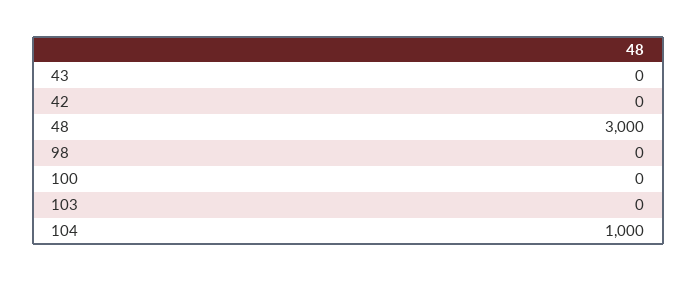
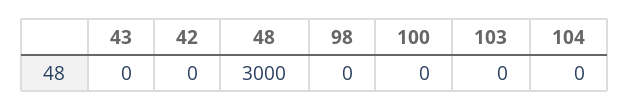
  {
    "43": 0,
    "42": 0,
    "48": 3000,
    "98": 0,
    "100": 0,
    "103": 0,
-   "104": 1000
+   "104": 0
  }

